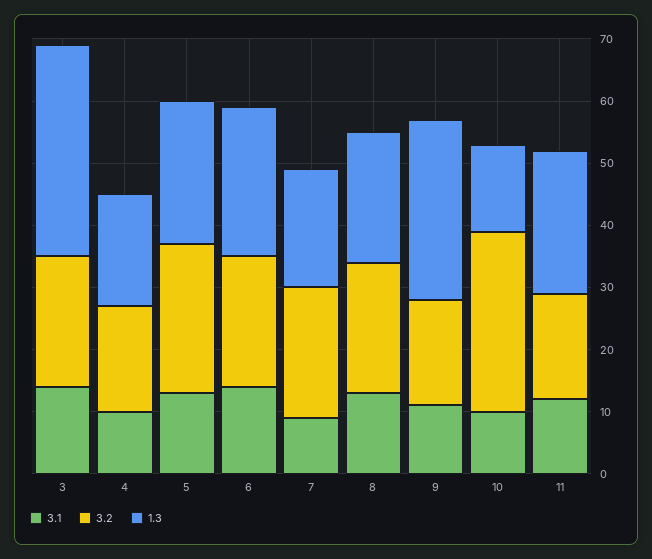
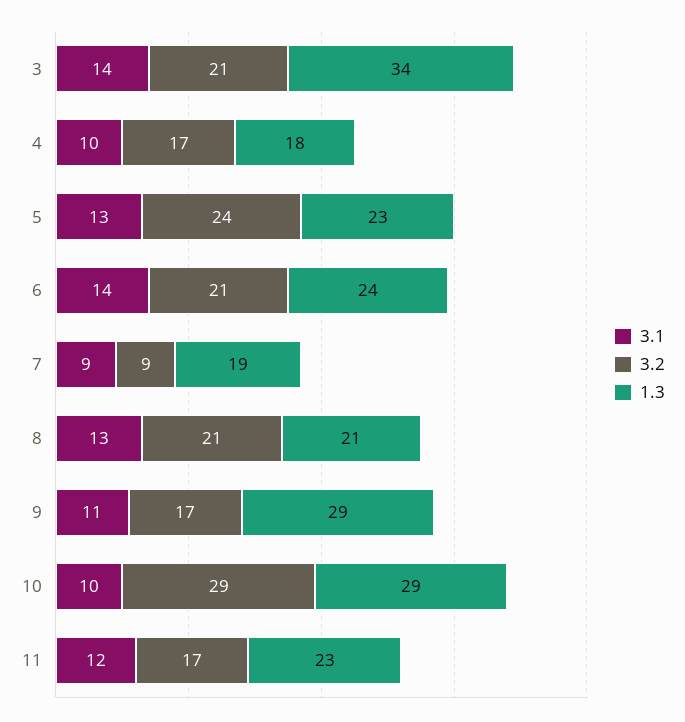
  {
    "3.1": {
      "3": 14,
      "4": 10,
      "5": 13,
      "6": 14,
      "7": 9,
      "8": 13,
      "9": 11,
      "10": 10,
      "11": 12
    },
    "3.2": {
      "3": 21,
      "4": 17,
      "5": 24,
      "6": 21,
-     "7": 20,
+     "7": 9,
      "8": 21,
      "9": 17,
      "10": 29,
      "11": 17
    },
    "1.3": {
      "3": 34,
      "4": 18,
      "5": 23,
      "6": 24,
      "7": 19,
      "8": 21,
      "9": 29,
-     "10": 15,
+     "10": 29,
      "11": 23
    }
  }

